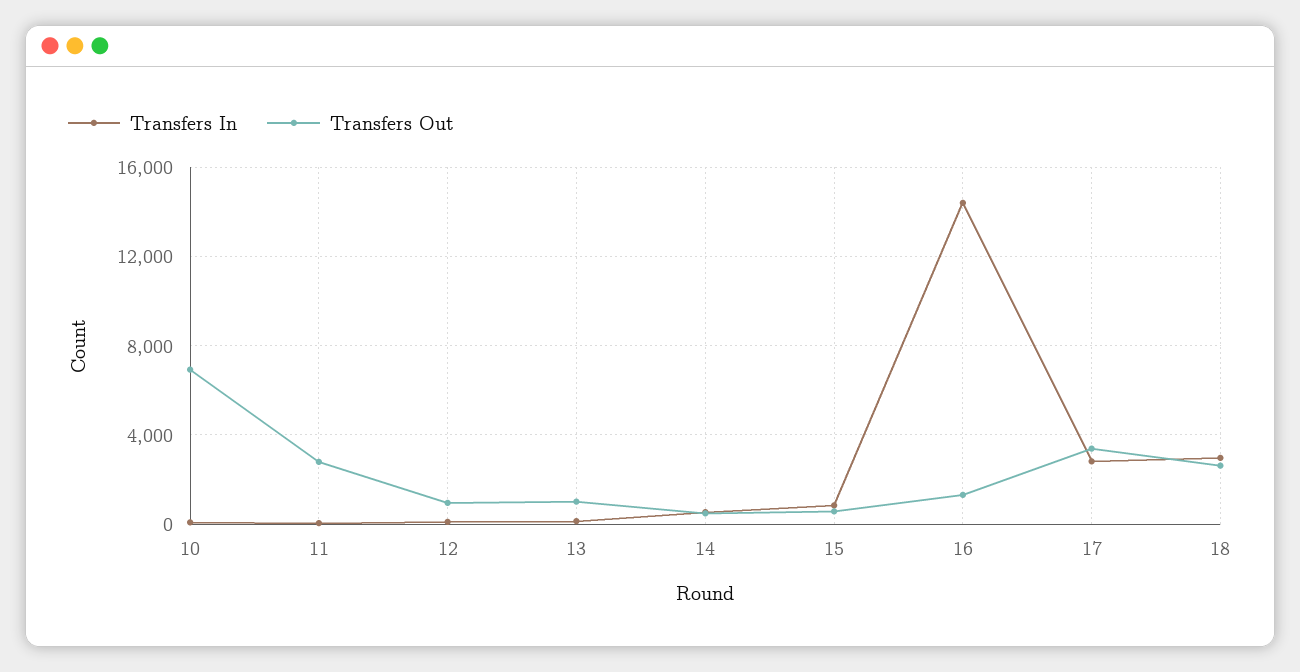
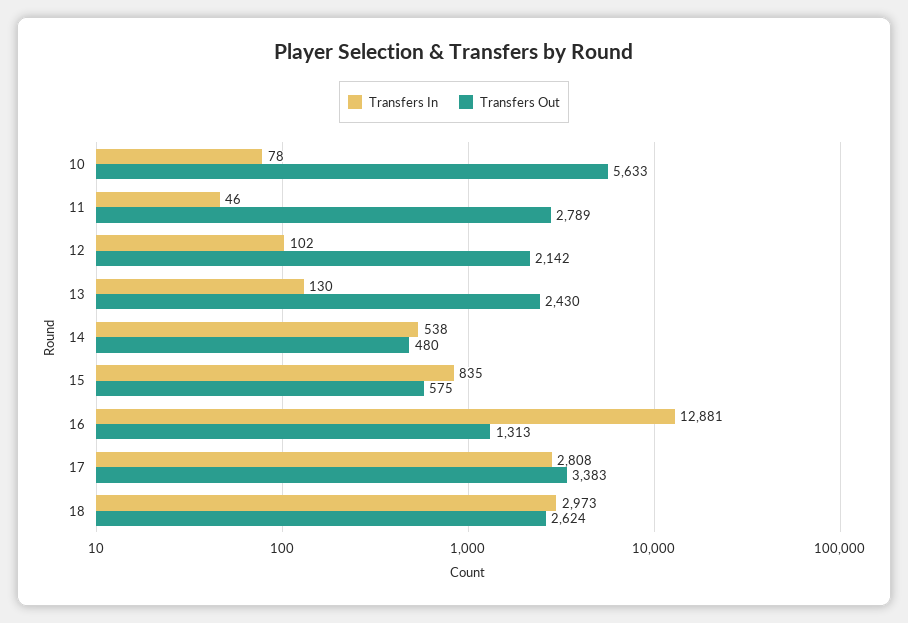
  {
    "Transfers In": {
      "10": 78,
      "11": 46,
      "12": 102,
      "13": 130,
      "14": 538,
      "15": 835,
-     "16": 14500,
+     "16": 12881,
      "17": 2808,
      "18": 2973
    },
    "Transfers Out": {
-     "10": 7000,
+     "10": 5633,
      "11": 2789,
-     "12": 1000,
+     "12": 2142,
-     "13": 1000,
+     "13": 2430,
      "14": 480,
      "15": 575,
      "16": 1313,
      "17": 3383,
      "18": 2624
    }
  }

